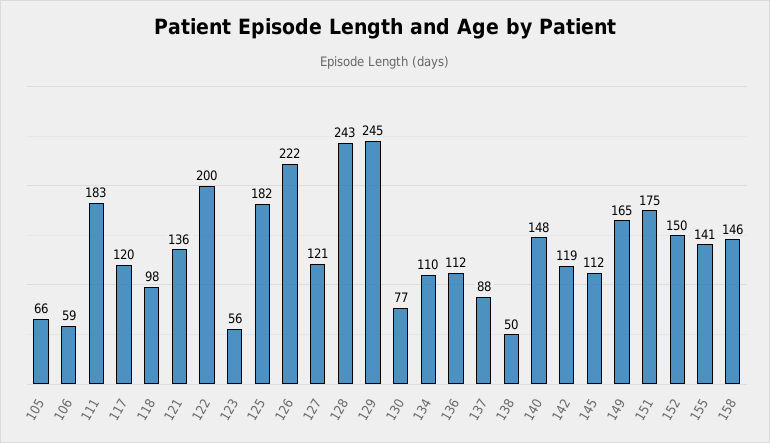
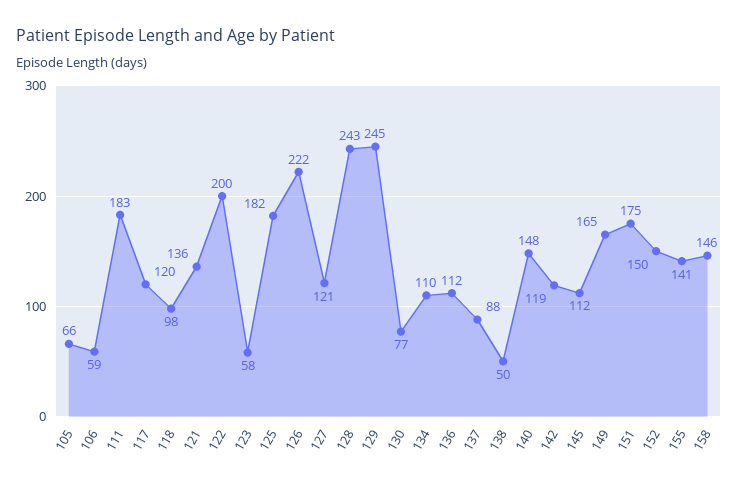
  {
    "105": 66,
    "106": 59,
    "111": 183,
    "117": 120,
    "118": 98,
    "121": 136,
    "122": 200,
-   "123": 56,
+   "123": 58,
    "125": 182,
    "126": 222,
    "127": 121,
    "128": 243,
    "129": 245,
    "130": 77,
    "134": 110,
    "136": 112,
    "137": 88,
    "138": 50,
    "140": 148,
    "142": 119,
    "145": 112,
    "149": 165,
    "151": 175,
    "152": 150,
    "155": 141,
    "158": 146
  }

